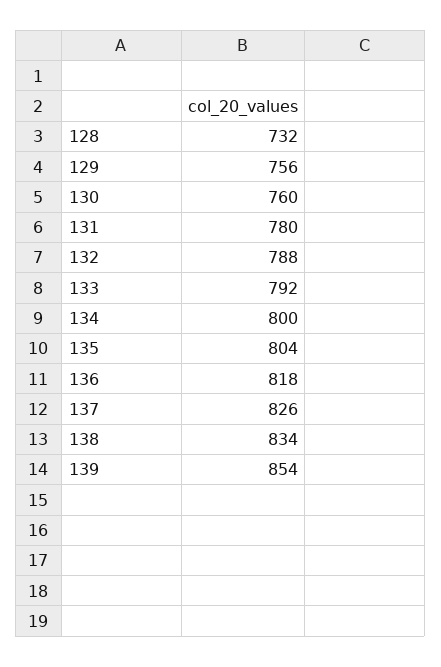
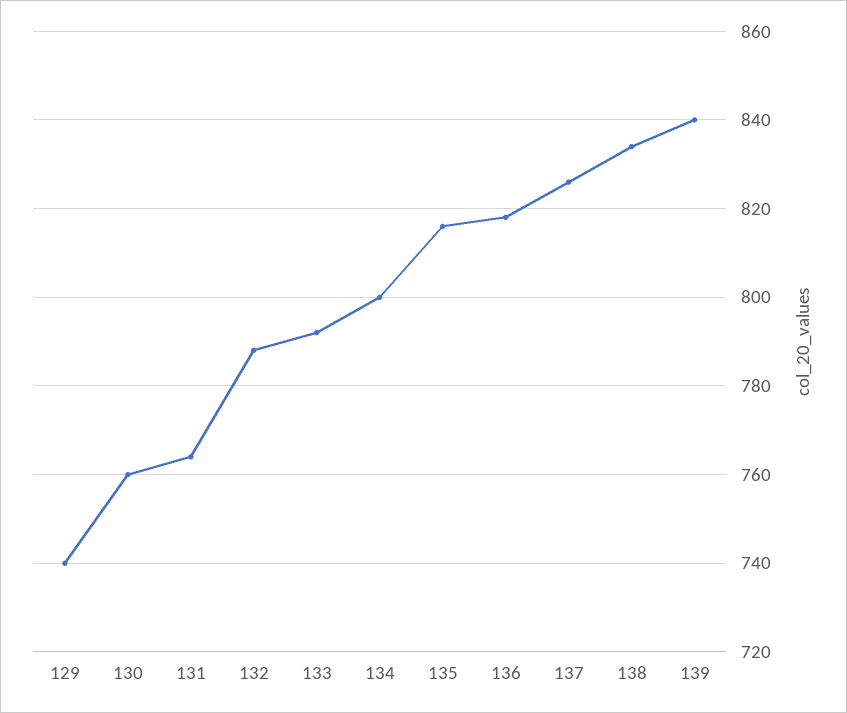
  {
-   "128": 732,
-   "129": 756,
+   "129": 740,
    "130": 760,
-   "131": 780,
+   "131": 765,
    "132": 788,
    "133": 792,
    "134": 800,
-   "135": 804,
+   "135": 815,
    "136": 818,
    "137": 826,
    "138": 834,
-   "139": 854
+   "139": 840
  }

